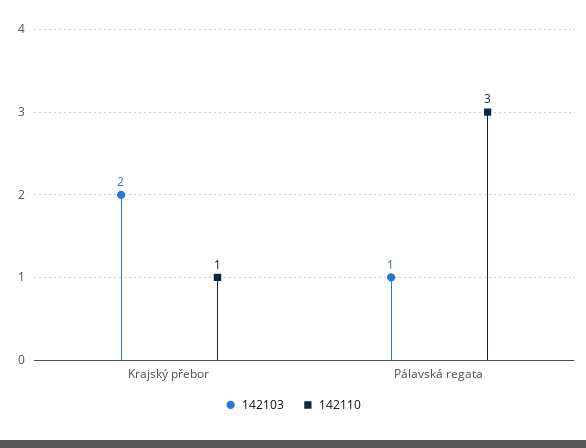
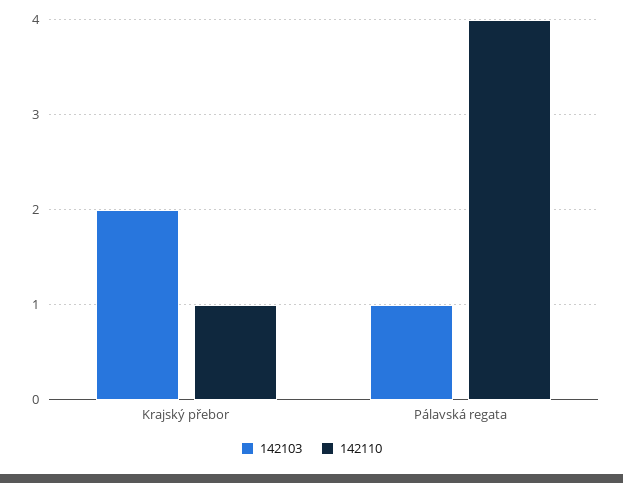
  {
    "142103": {
      "Krajský přebor": 2,
      "Pálavská regata": 1
    },
    "142110": {
      "Krajský přebor": 1,
-     "Pálavská regata": 3
+     "Pálavská regata": 4
    }
  }

